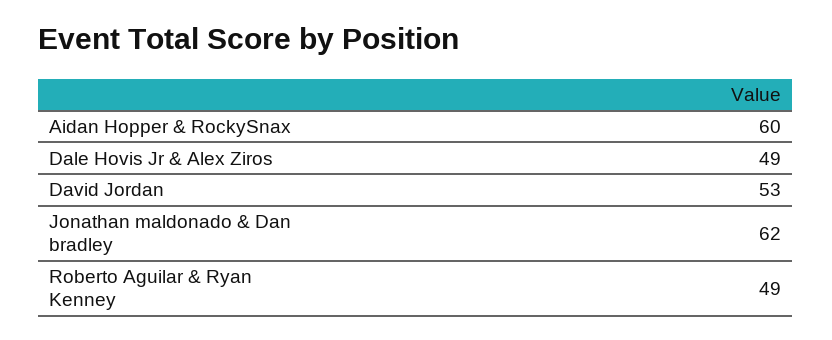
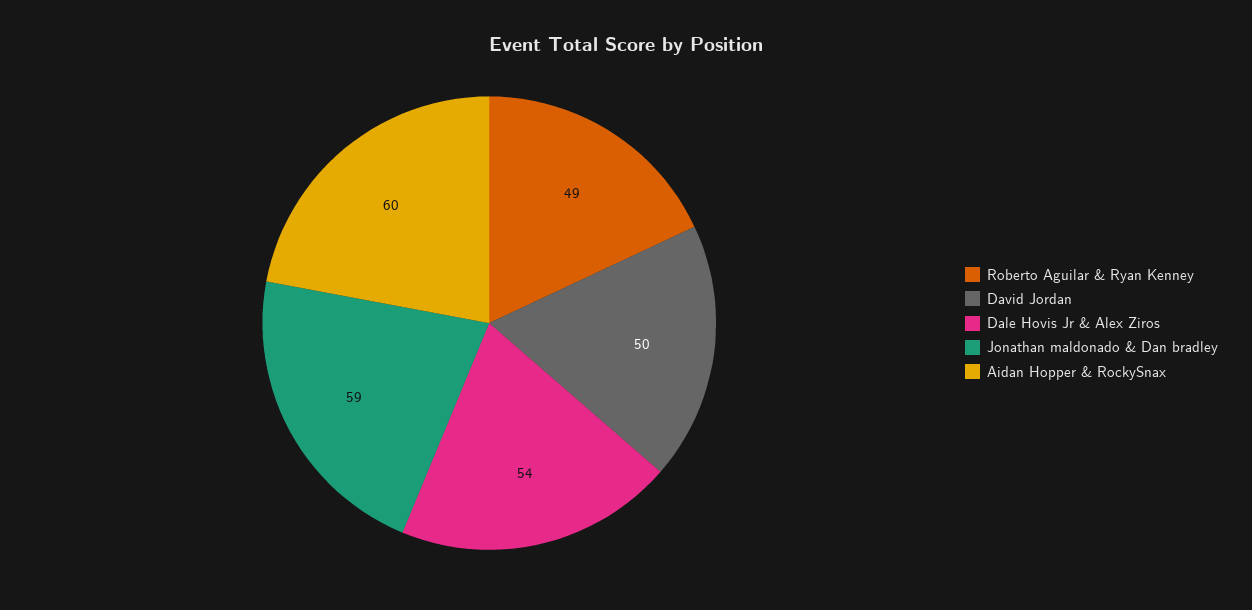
  {
    "Aidan Hopper & RockySnax": 60,
-   "Dale Hovis Jr & Alex Ziros": 49,
+   "Dale Hovis Jr & Alex Ziros": 54,
-   "David Jordan": 53,
+   "David Jordan": 50,
-   "Jonathan maldonado & Dan bradley": 62,
+   "Jonathan maldonado & Dan bradley": 59,
    "Roberto Aguilar & Ryan Kenney": 49
  }

